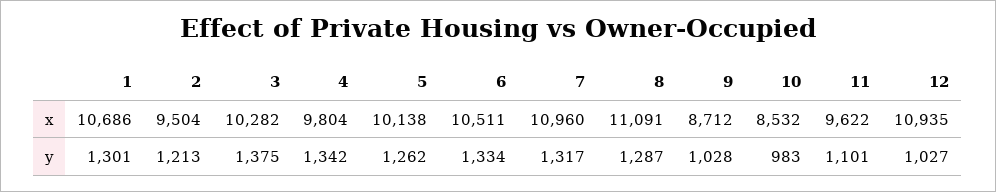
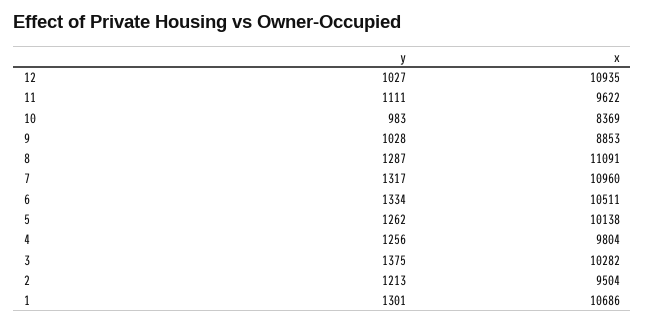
  {
    "1": {
      "x": 10686,
      "y": 1301
    },
    "2": {
      "x": 9504,
      "y": 1213
    },
    "3": {
      "x": 10282,
      "y": 1375
    },
    "4": {
      "x": 9804,
-     "y": 1342
+     "y": 1256
    },
    "5": {
      "x": 10138,
      "y": 1262
    },
    "6": {
      "x": 10511,
      "y": 1334
    },
    "7": {
      "x": 10960,
      "y": 1317
    },
    "8": {
      "x": 11091,
      "y": 1287
    },
    "9": {
-     "x": 8712,
+     "x": 8853,
      "y": 1028
    },
    "10": {
-     "x": 8532,
+     "x": 8369,
      "y": 983
    },
    "11": {
      "x": 9622,
-     "y": 1101
+     "y": 1111
    },
    "12": {
      "x": 10935,
      "y": 1027
    }
  }

